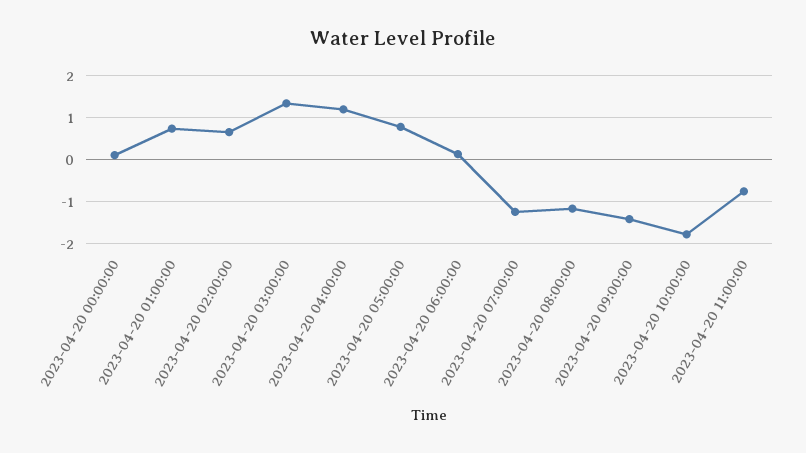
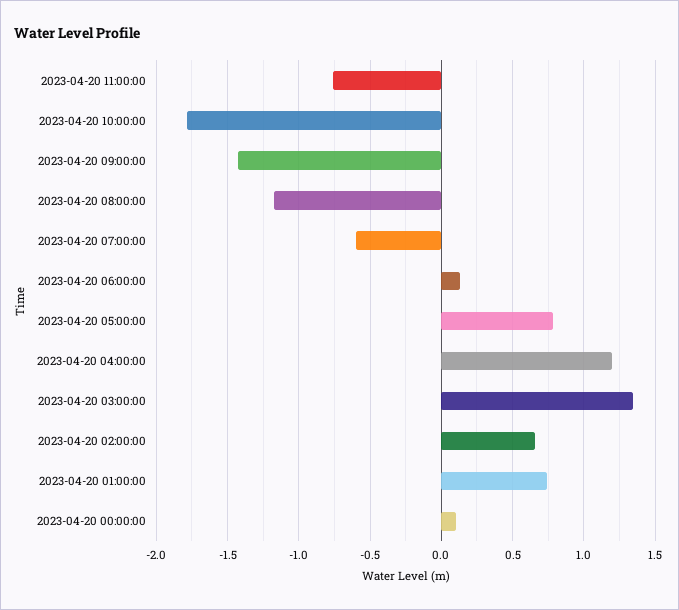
  {
    "2023-04-20 00:00:00": 0.1,
    "2023-04-20 01:00:00": 0.75,
    "2023-04-20 02:00:00": 0.65,
    "2023-04-20 03:00:00": 1.35,
    "2023-04-20 04:00:00": 1.2,
    "2023-04-20 05:00:00": 0.8,
    "2023-04-20 06:00:00": 0.15,
-   "2023-04-20 07:00:00": -1.2,
+   "2023-04-20 07:00:00": -0.6,
    "2023-04-20 08:00:00": -1.15,
    "2023-04-20 09:00:00": -1.4,
    "2023-04-20 10:00:00": -1.8,
    "2023-04-20 11:00:00": -0.75
  }

